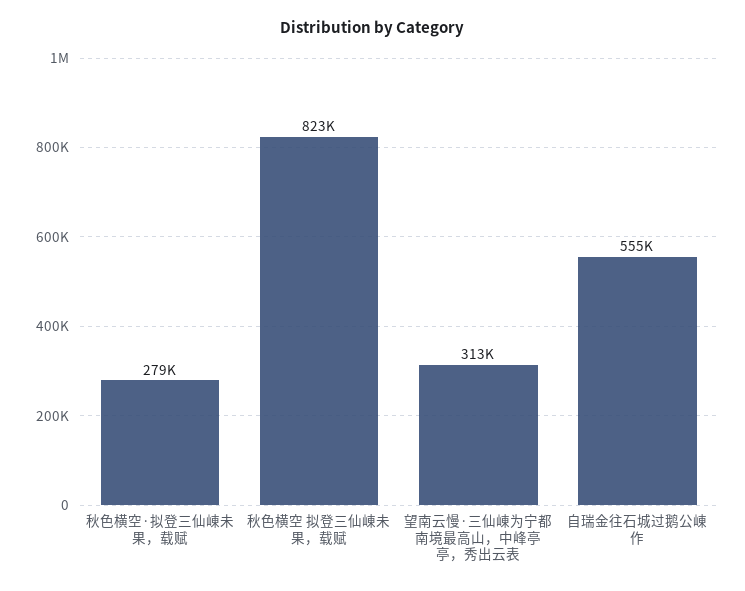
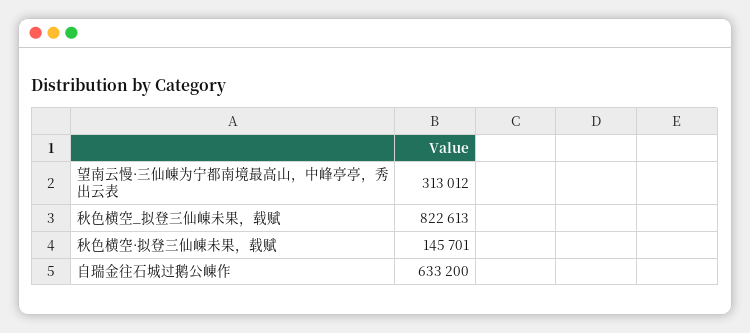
  {
-   "秋色横空·拟登三仙崠未果，载赋": 279000,
+   "秋色横空·拟登三仙崠未果，载赋": 145701,
    "秋色横空 拟登三仙崠未果，载赋": 822613,
    "望南云慢·三仙崠为宁都南境最高山，中峰亭亭，秀出云表": 313012,
-   "自瑞金往石城过鹅公崠作": 555000
+   "自瑞金往石城过鹅公崠作": 633200
  }

